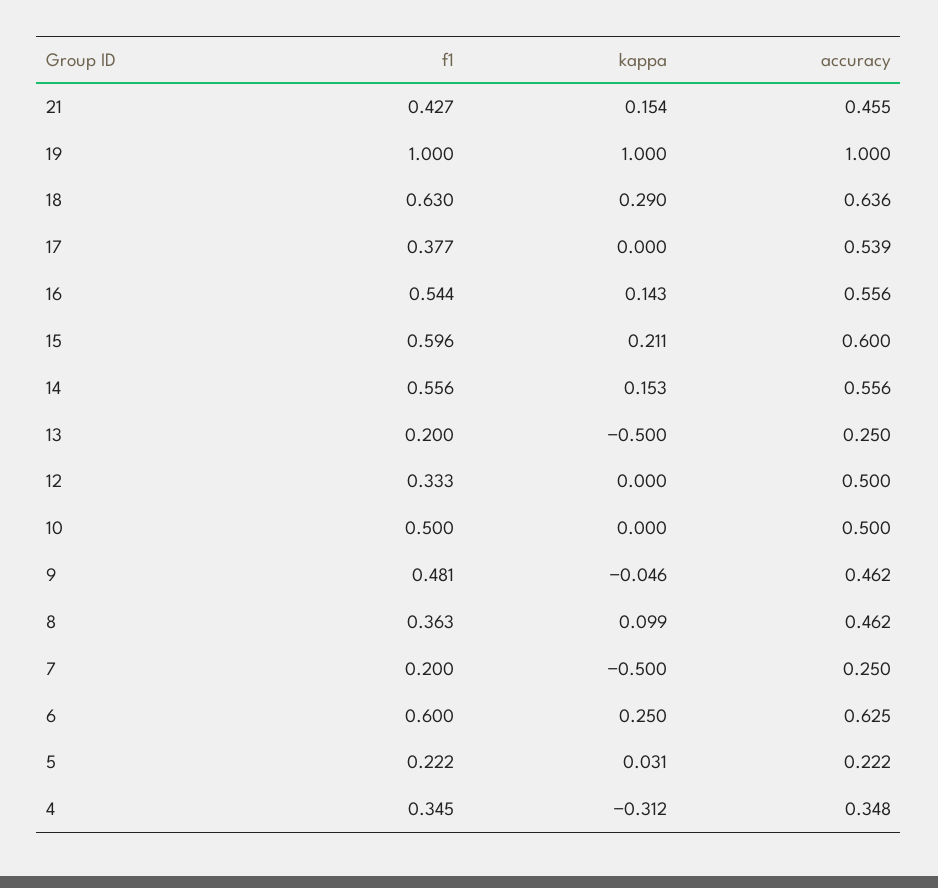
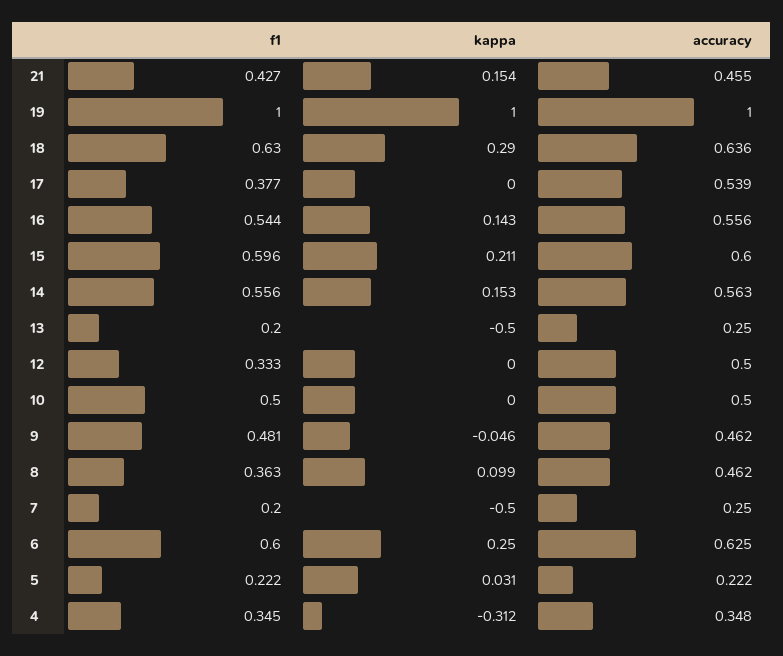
  {
    "f1": {
      "21": 0.427,
      "19": 1,
      "18": 0.63,
      "17": 0.377,
      "16": 0.544,
      "15": 0.596,
      "14": 0.556,
      "13": 0.2,
      "12": 0.333,
      "10": 0.5,
      "9": 0.481,
      "8": 0.363,
      "7": 0.2,
      "6": 0.6,
      "5": 0.222,
      "4": 0.345
    },
    "kappa": {
      "21": 0.154,
      "19": 1,
      "18": 0.29,
      "17": 0,
      "16": 0.143,
      "15": 0.211,
      "14": 0.153,
      "13": -0.5,
      "12": 0,
      "10": 0,
      "9": -0.046,
      "8": 0.099,
      "7": -0.5,
      "6": 0.25,
      "5": 0.031,
      "4": -0.312
    },
    "accuracy": {
      "21": 0.455,
      "19": 1,
      "18": 0.636,
      "17": 0.539,
      "16": 0.556,
      "15": 0.6,
-     "14": 0.556,
+     "14": 0.563,
      "13": 0.25,
      "12": 0.5,
      "10": 0.5,
      "9": 0.462,
      "8": 0.462,
      "7": 0.25,
      "6": 0.625,
      "5": 0.222,
      "4": 0.348
    }
  }

